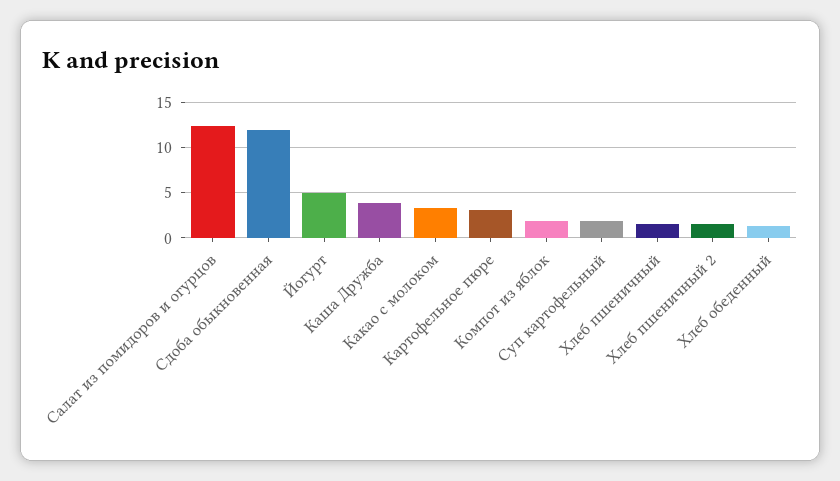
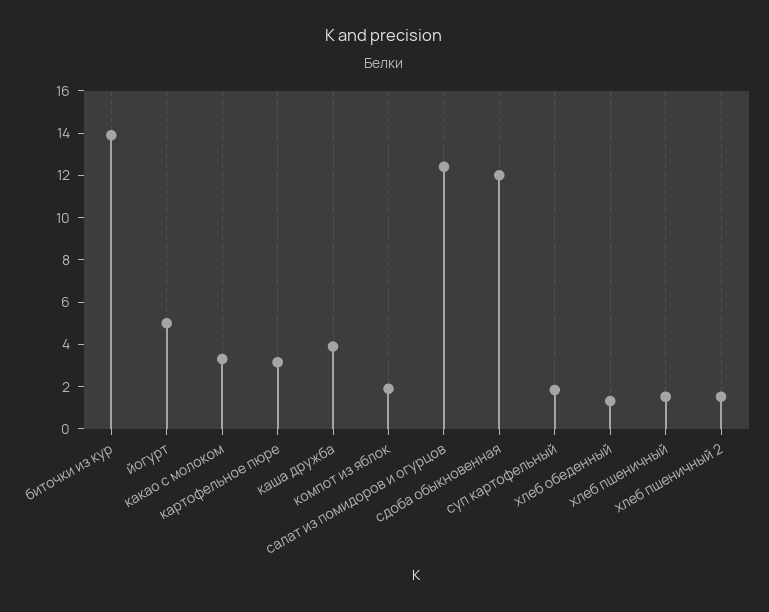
  {
    "Салат из помидоров и огурцов": 12.5,
    "Сдоба обыкновенная": 12,
    "Йогурт": 5,
    "Каша Дружба": 4,
    "Какао с молоком": 3.5,
    "Картофельное пюре": 3,
    "Компот из яблок": 2,
    "Суп картофельный": 2,
    "Хлеб пшеничный": 1.5,
    "Хлеб пшеничный 2": 1.5,
-   "Хлеб обеденный": 1.5
+   "Хлеб обеденный": 1.5,
+   "биточки из кур": 14
  }

